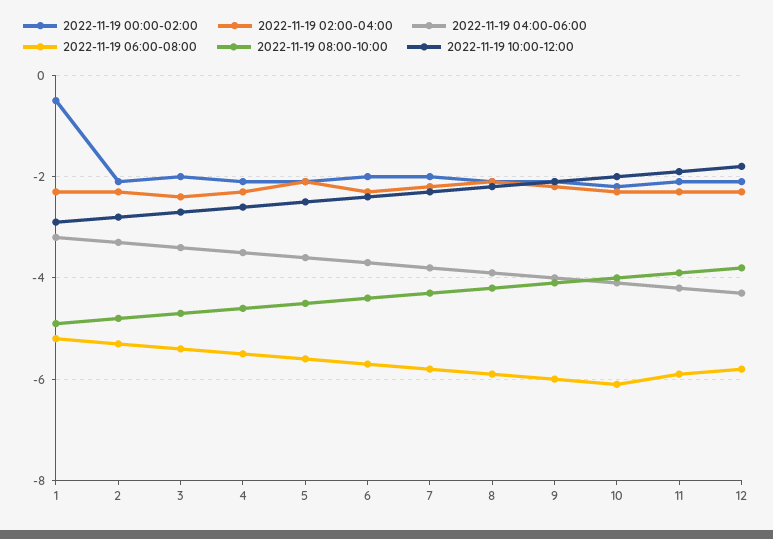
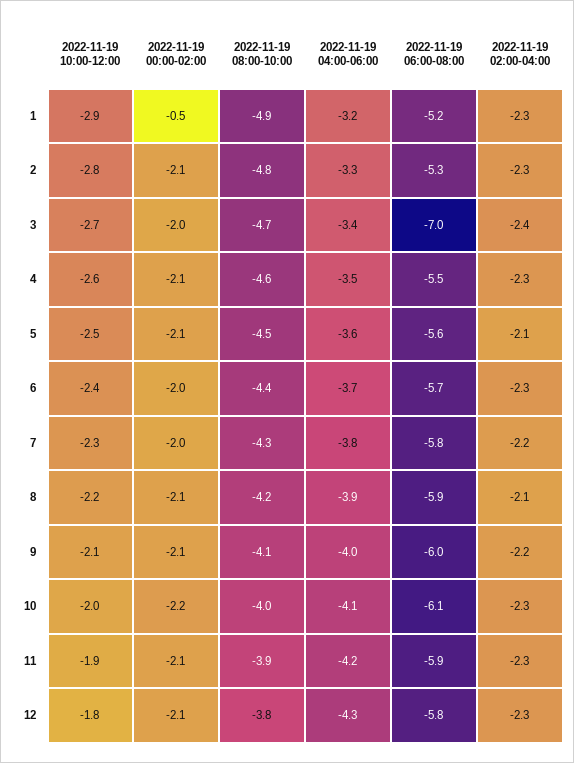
  {
    "2022-11-19 00:00-02:00": {
      "1": -0.5,
      "2": -2.1,
      "3": -2,
      "4": -2.1,
      "5": -2.1,
      "6": -2,
      "7": -2,
      "8": -2.1,
      "9": -2.1,
      "10": -2.2,
      "11": -2.1,
      "12": -2.1
    },
    "2022-11-19 02:00-04:00": {
      "1": -2.3,
      "2": -2.3,
      "3": -2.4,
      "4": -2.3,
      "5": -2.1,
      "6": -2.3,
      "7": -2.2,
      "8": -2.1,
      "9": -2.2,
      "10": -2.3,
      "11": -2.3,
      "12": -2.3
    },
    "2022-11-19 04:00-06:00": {
      "1": -3.2,
      "2": -3.3,
      "3": -3.4,
      "4": -3.5,
      "5": -3.6,
      "6": -3.7,
      "7": -3.8,
      "8": -3.9,
      "9": -4,
      "10": -4.1,
      "11": -4.2,
      "12": -4.3
    },
    "2022-11-19 06:00-08:00": {
      "1": -5.2,
      "2": -5.3,
-     "3": -5.5,
+     "3": -7,
      "4": -5.5,
      "5": -5.6,
      "6": -5.7,
      "7": -5.8,
      "8": -5.9,
      "9": -6,
      "10": -6.1,
      "11": -5.9,
      "12": -5.8
    },
    "2022-11-19 08:00-10:00": {
      "1": -4.9,
      "2": -4.8,
      "3": -4.7,
      "4": -4.6,
      "5": -4.5,
      "6": -4.4,
      "7": -4.3,
      "8": -4.2,
      "9": -4.1,
      "10": -4,
      "11": -3.9,
      "12": -3.8
    },
    "2022-11-19 10:00-12:00": {
      "1": -2.9,
      "2": -2.8,
      "3": -2.7,
      "4": -2.6,
      "5": -2.5,
      "6": -2.4,
      "7": -2.3,
      "8": -2.2,
      "9": -2.1,
      "10": -2,
      "11": -1.9,
      "12": -1.8
    }
  }

